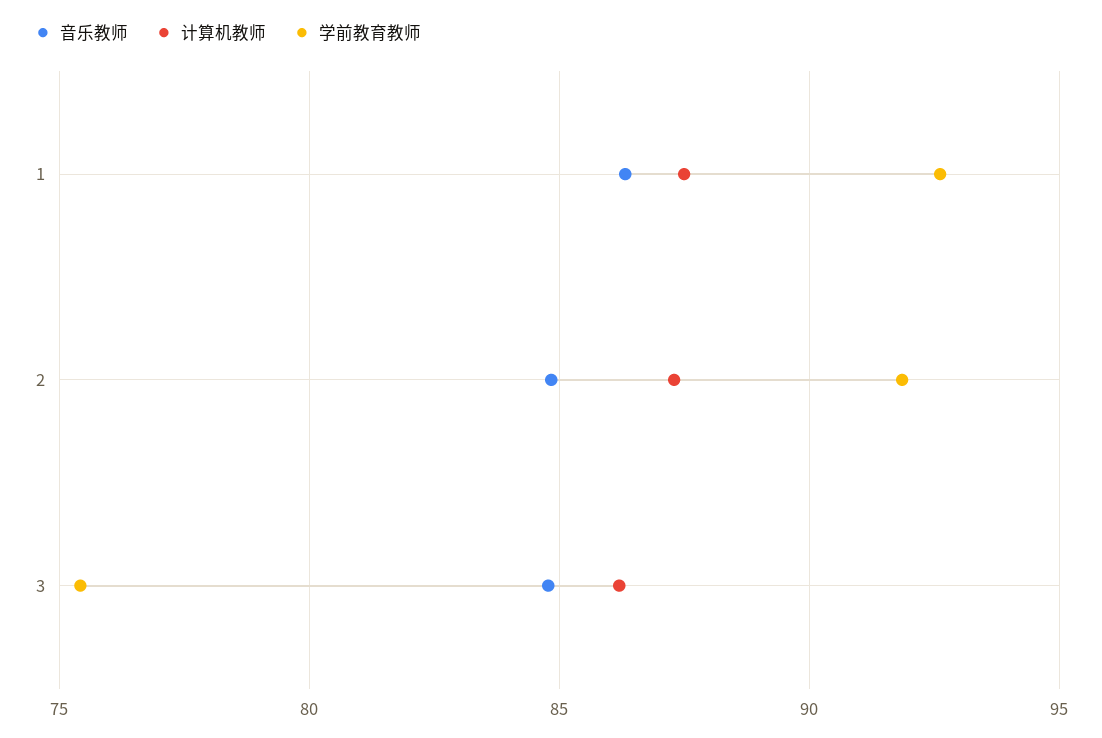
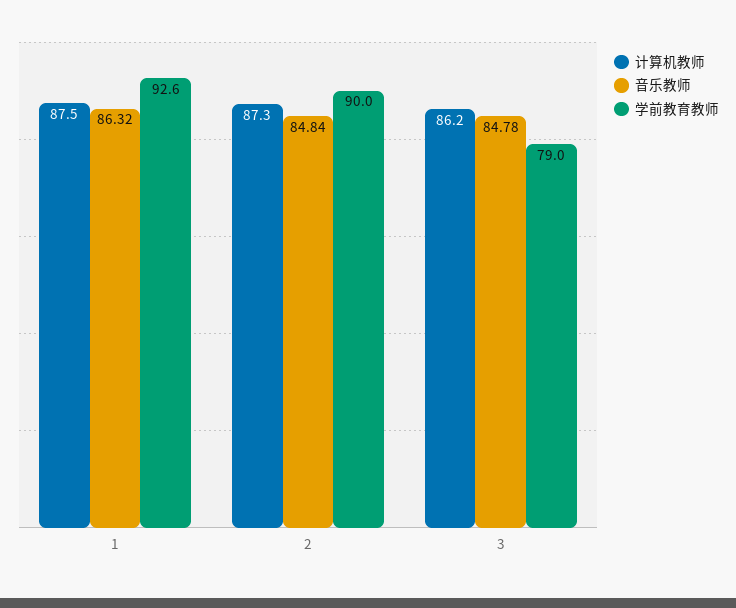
  {
    "音乐教师": {
      "1": 86.32,
      "2": 84.84,
      "3": 84.78
    },
    "计算机教师": {
      "1": 87.5,
      "2": 87.3,
      "3": 86.2
    },
    "学前教育教师": {
      "1": 92.6,
-     "2": 92,
+     "2": 90,
-     "3": 75.5
+     "3": 79
    }
  }

